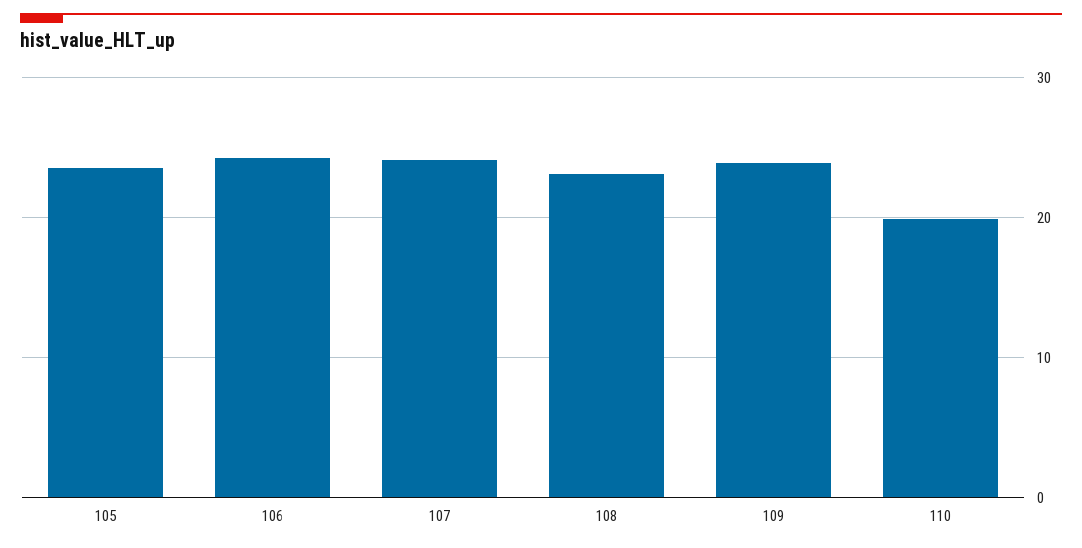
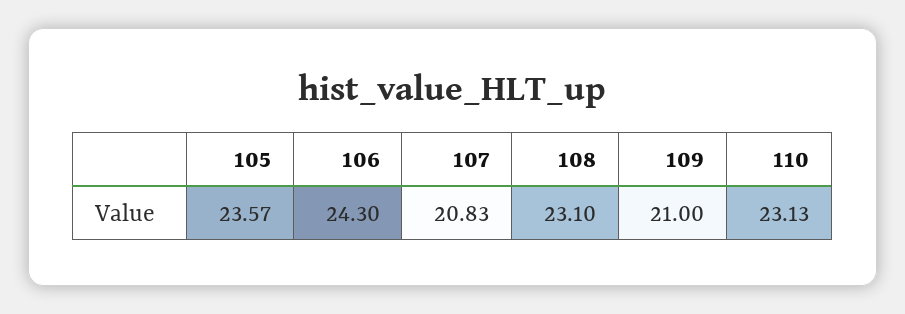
  {
    "105": 23.57,
    "106": 24.3,
-   "107": 24,
+   "107": 20.83,
    "108": 23.1,
-   "109": 24,
+   "109": 21,
-   "110": 20
+   "110": 23.13
  }

